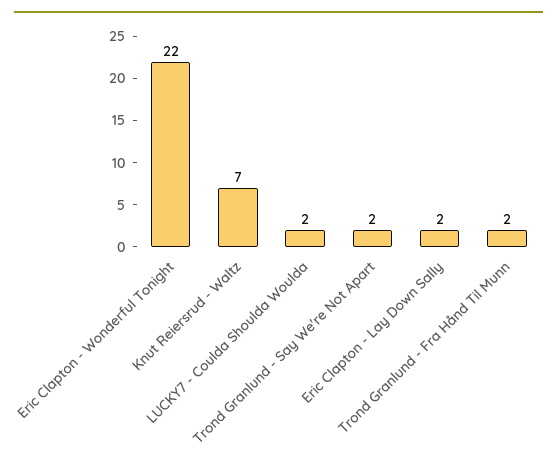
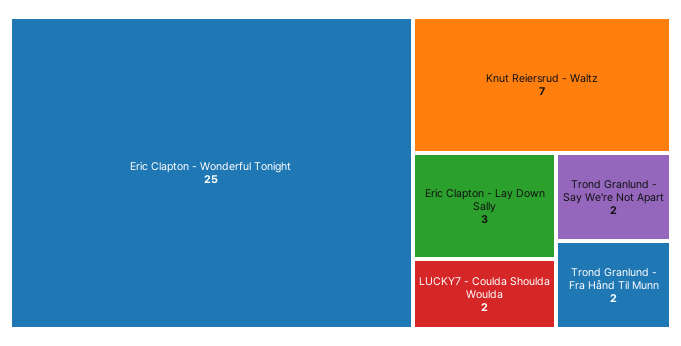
  {
-   "Eric Clapton - Wonderful Tonight": 22,
+   "Eric Clapton - Wonderful Tonight": 25,
    "Knut Reiersrud - Waltz": 7,
    "LUCKY7 - Coulda Shoulda Woulda": 2,
    "Trond Granlund - Say We're Not Apart": 2,
-   "Eric Clapton - Lay Down Sally": 2,
+   "Eric Clapton - Lay Down Sally": 3,
    "Trond Granlund - Fra Hånd Til Munn": 2
  }

